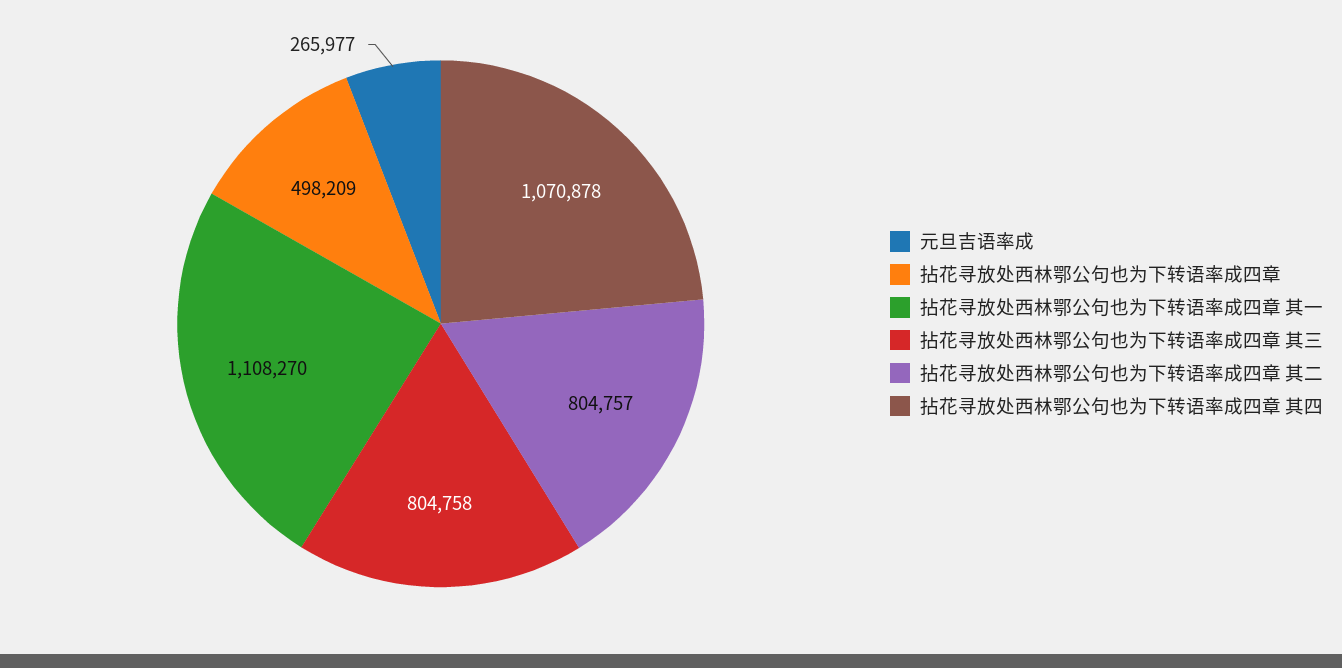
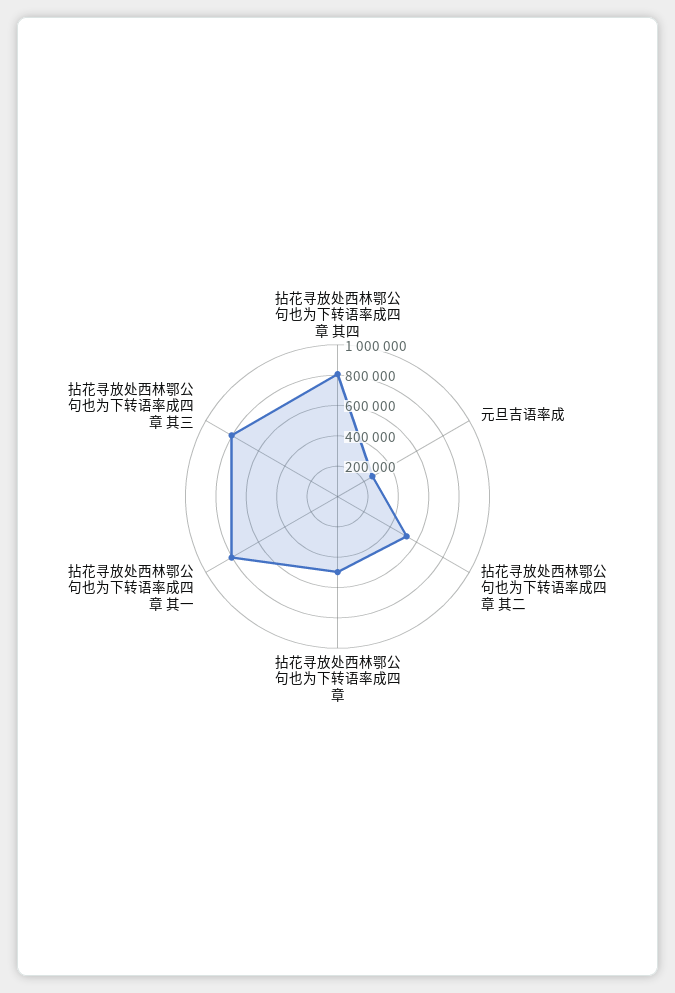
  {
    "元旦吉语率成": 265977,
    "拈花寻放处西林鄂公句也为下转语率成四章": 498209,
-   "拈花寻放处西林鄂公句也为下转语率成四章 其一": 1108270,
+   "拈花寻放处西林鄂公句也为下转语率成四章 其一": 800000,
    "拈花寻放处西林鄂公句也为下转语率成四章 其三": 804758,
-   "拈花寻放处西林鄂公句也为下转语率成四章 其二": 804757,
+   "拈花寻放处西林鄂公句也为下转语率成四章 其二": 500000,
-   "拈花寻放处西林鄂公句也为下转语率成四章 其四": 1070878
+   "拈花寻放处西林鄂公句也为下转语率成四章 其四": 800000
  }

